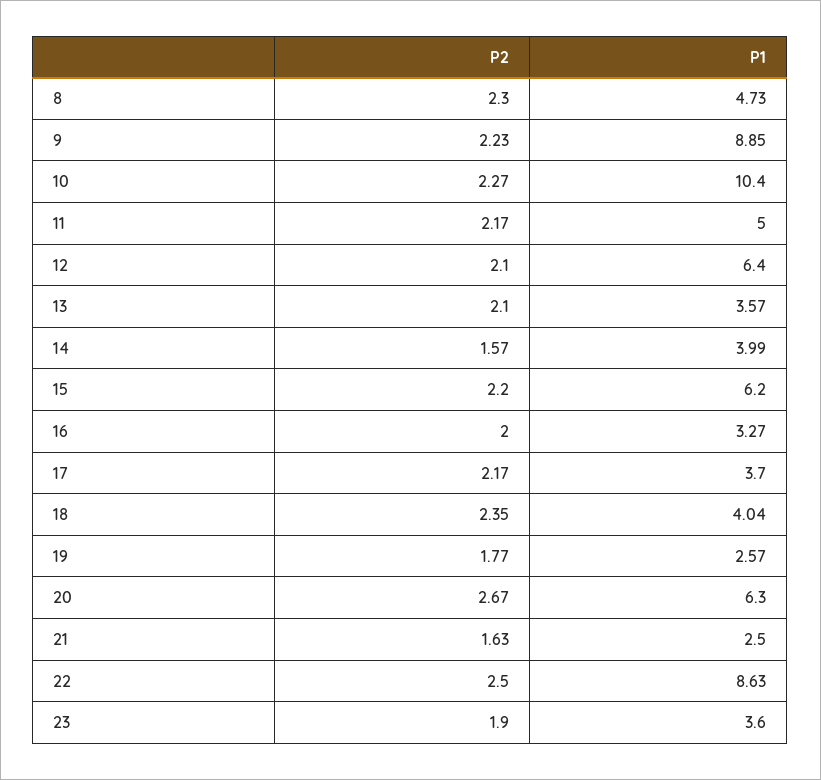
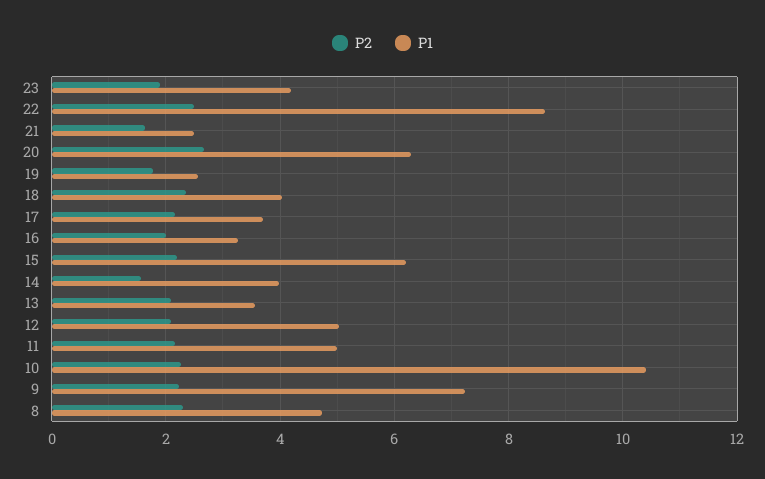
  {
    "P2": {
      "8": 2.3,
      "9": 2.23,
      "10": 2.27,
      "11": 2.17,
      "12": 2.1,
      "13": 2.1,
      "14": 1.57,
      "15": 2.2,
      "16": 2,
      "17": 2.17,
      "18": 2.35,
      "19": 1.77,
      "20": 2.67,
      "21": 1.63,
      "22": 2.5,
      "23": 1.9
    },
    "P1": {
      "8": 4.73,
-     "9": 8.85,
+     "9": 7.2,
      "10": 10.4,
      "11": 5,
-     "12": 6.4,
+     "12": 5,
      "13": 3.57,
      "14": 3.99,
      "15": 6.2,
      "16": 3.27,
      "17": 3.7,
      "18": 4.04,
      "19": 2.57,
      "20": 6.3,
      "21": 2.5,
      "22": 8.63,
-     "23": 3.6
+     "23": 4.2
    }
  }

